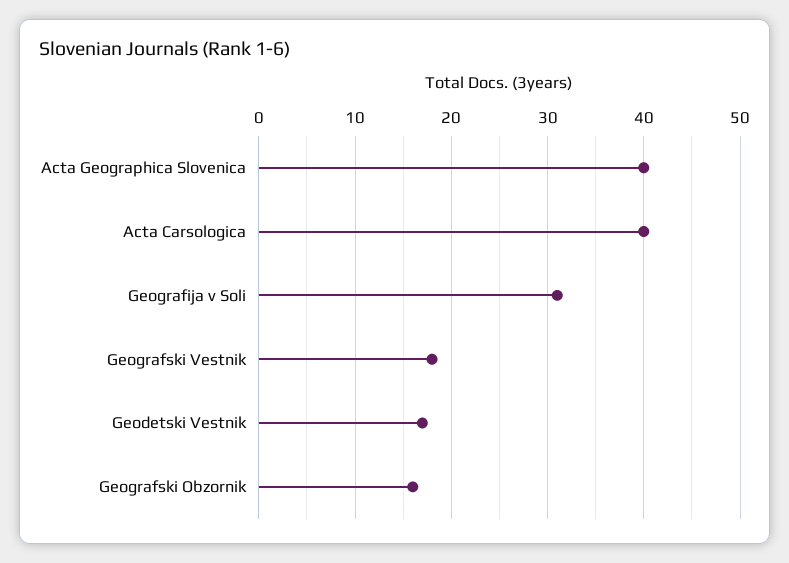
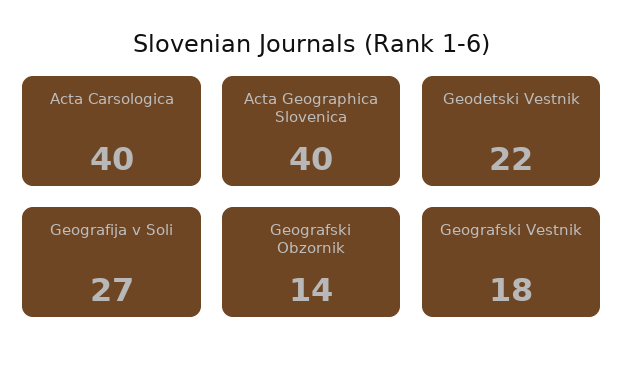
  {
    "Acta Geographica Slovenica": 40,
    "Acta Carsologica": 40,
-   "Geografija v Soli": 31,
+   "Geografija v Soli": 27,
    "Geografski Vestnik": 18,
-   "Geodetski Vestnik": 17,
+   "Geodetski Vestnik": 22,
-   "Geografski Obzornik": 16
+   "Geografski Obzornik": 14
  }

